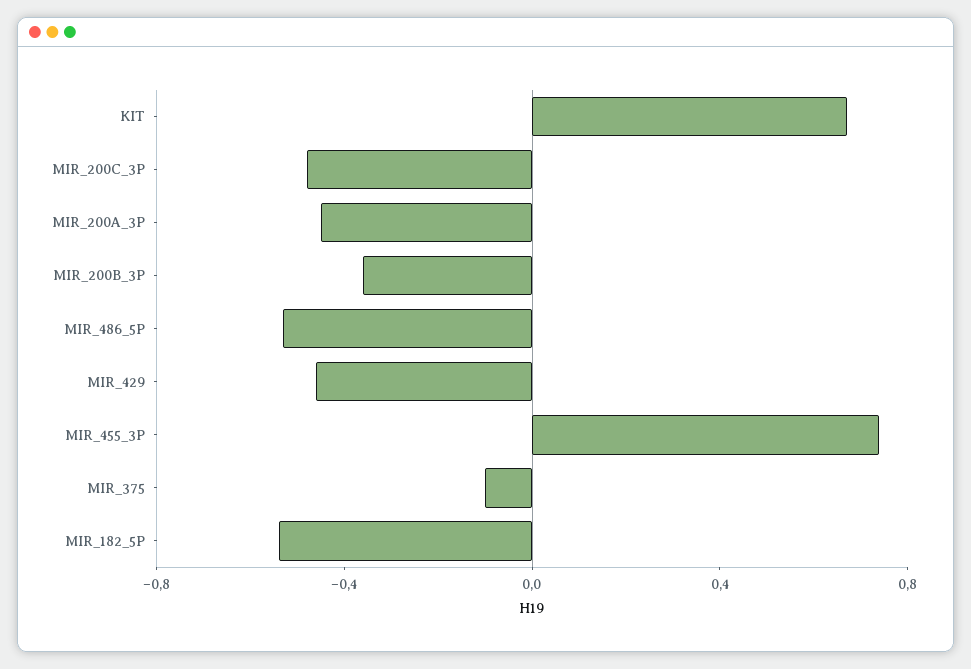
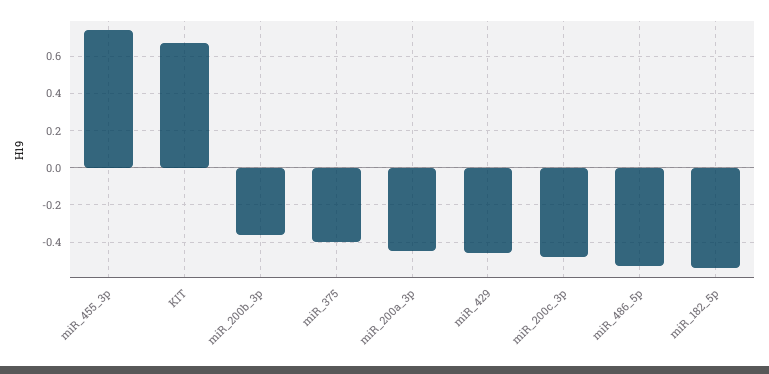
  {
    "KIT": 0.65,
    "MIR_200C_3P": -0.5,
    "MIR_200A_3P": -0.45,
    "MIR_200B_3P": -0.35,
    "MIR_486_5P": -0.55,
    "MIR_429": -0.45,
    "MIR_455_3P": 0.75,
-   "MIR_375": -0.1,
+   "MIR_375": -0.4,
    "MIR_182_5P": -0.55
  }

